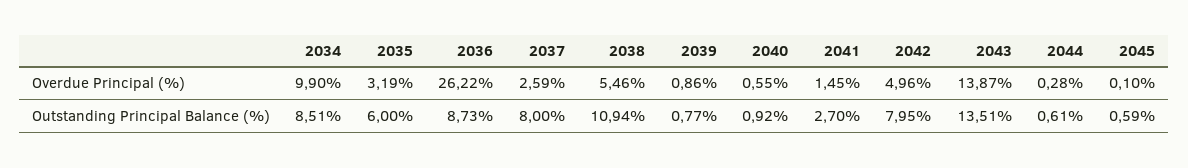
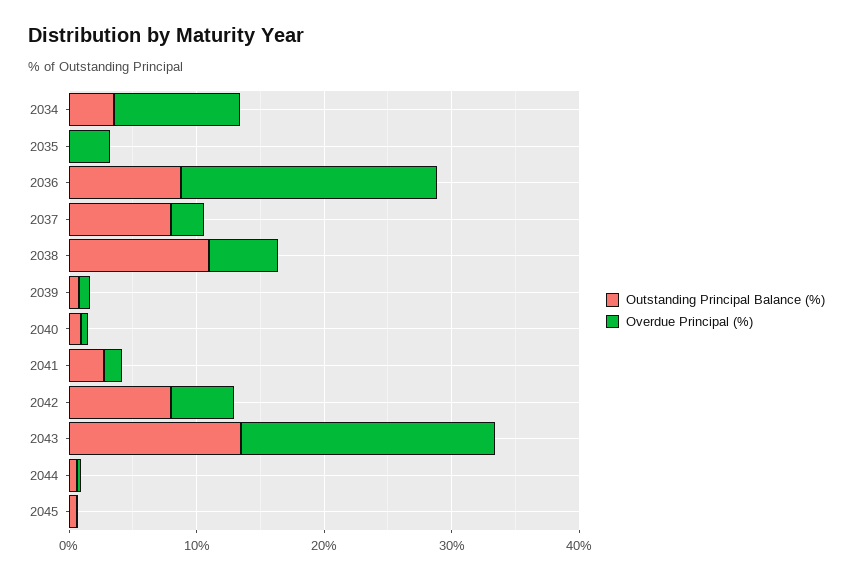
  {
    "Overdue Principal (%)": {
      "2034": 9.9,
      "2035": 3.19,
-     "2036": 26.22,
+     "2036": 20,
      "2037": 2.59,
      "2038": 5.46,
      "2039": 0.86,
      "2040": 0.55,
      "2041": 1.45,
      "2042": 4.96,
-     "2043": 13.87,
+     "2043": 20,
      "2044": 0.28,
      "2045": 0.1
    },
    "Outstanding Principal Balance (%)": {
-     "2034": 8.51,
+     "2034": 4,
-     "2035": 6,
+     "2035": 0,
      "2036": 8.73,
      "2037": 8,
      "2038": 10.94,
      "2039": 0.77,
      "2040": 0.92,
      "2041": 2.7,
      "2042": 7.95,
      "2043": 13.51,
      "2044": 0.61,
      "2045": 0.59
    }
  }

